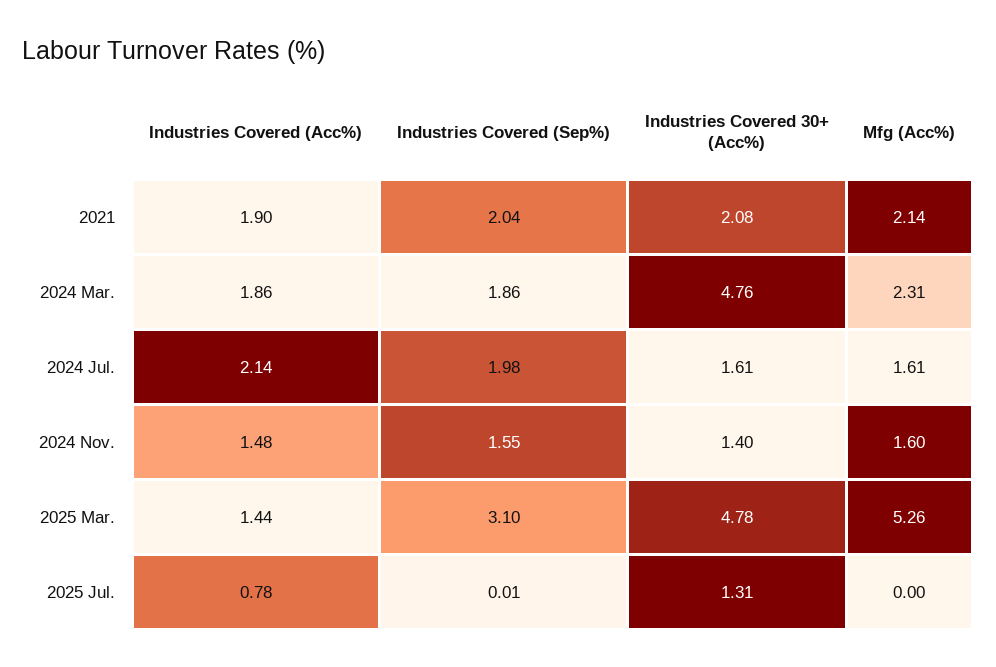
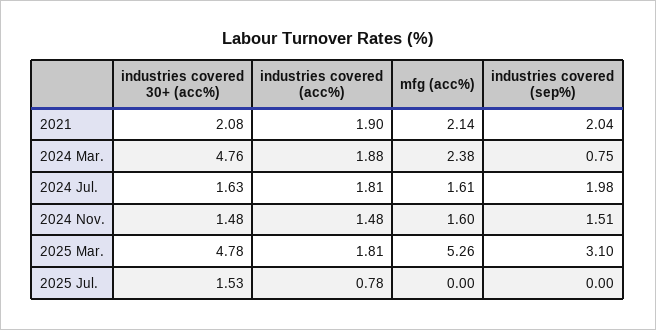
  {
    "Industries Covered (Acc%)": {
      "2021": 1.9,
-     "2024 Mar.": 1.86,
+     "2024 Mar.": 1.88,
-     "2024 Jul.": 2.14,
+     "2024 Jul.": 1.81,
      "2024 Nov.": 1.48,
-     "2025 Mar.": 1.44,
+     "2025 Mar.": 1.81,
      "2025 Jul.": 0.78
    },
    "Industries Covered (Sep%)": {
      "2021": 2.04,
-     "2024 Mar.": 1.86,
+     "2024 Mar.": 0.75,
      "2024 Jul.": 1.98,
-     "2024 Nov.": 1.55,
+     "2024 Nov.": 1.51,
      "2025 Mar.": 3.1,
-     "2025 Jul.": 0.01
+     "2025 Jul.": 0
    },
    "Industries Covered 30+ (Acc%)": {
      "2021": 2.08,
      "2024 Mar.": 4.76,
-     "2024 Jul.": 1.61,
+     "2024 Jul.": 1.63,
-     "2024 Nov.": 1.4,
+     "2024 Nov.": 1.48,
      "2025 Mar.": 4.78,
-     "2025 Jul.": 1.31
+     "2025 Jul.": 1.53
    },
    "Mfg (Acc%)": {
      "2021": 2.14,
-     "2024 Mar.": 2.31,
+     "2024 Mar.": 2.38,
      "2024 Jul.": 1.61,
      "2024 Nov.": 1.6,
      "2025 Mar.": 5.26,
      "2025 Jul.": 0
    }
  }

